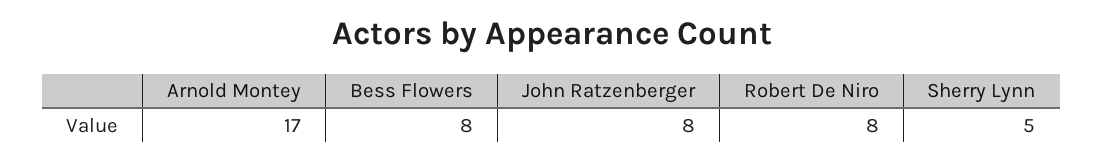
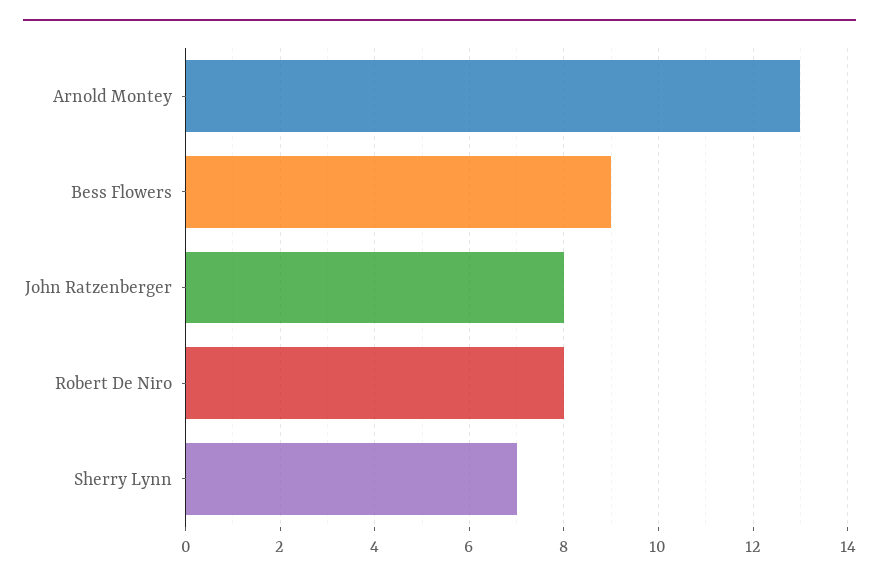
  {
-   "Arnold Montey": 17,
+   "Arnold Montey": 13,
-   "Bess Flowers": 8,
+   "Bess Flowers": 9,
    "John Ratzenberger": 8,
    "Robert De Niro": 8,
-   "Sherry Lynn": 5
+   "Sherry Lynn": 7
  }

